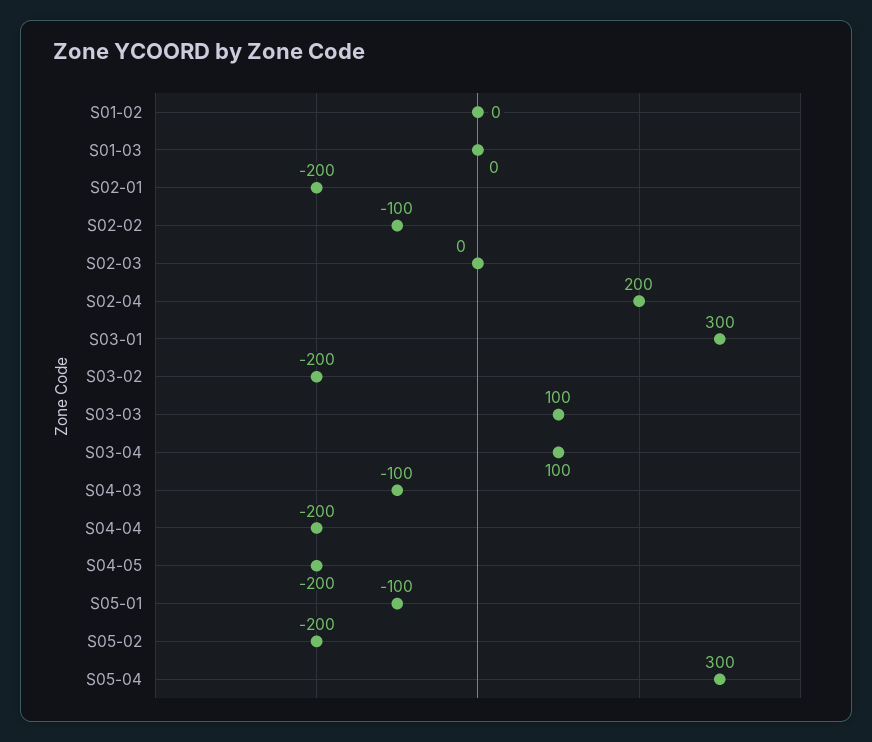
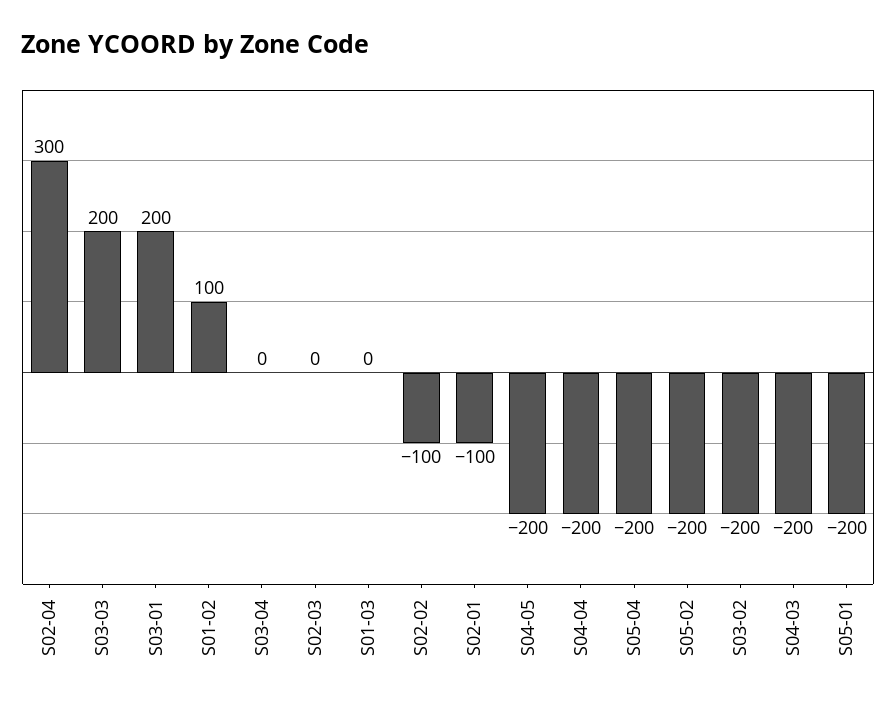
  {
-   "S01-02": 0,
+   "S01-02": 100,
    "S01-03": 0,
-   "S02-01": -200,
+   "S02-01": -100,
    "S02-02": -100,
    "S02-03": 0,
-   "S02-04": 200,
+   "S02-04": 300,
-   "S03-01": 300,
+   "S03-01": 200,
    "S03-02": -200,
-   "S03-03": 100,
+   "S03-03": 200,
-   "S03-04": 100,
+   "S03-04": 0,
-   "S04-03": -100,
+   "S04-03": -200,
    "S04-04": -200,
    "S04-05": -200,
-   "S05-01": -100,
+   "S05-01": -200,
    "S05-02": -200,
-   "S05-04": 300
+   "S05-04": -200
  }

